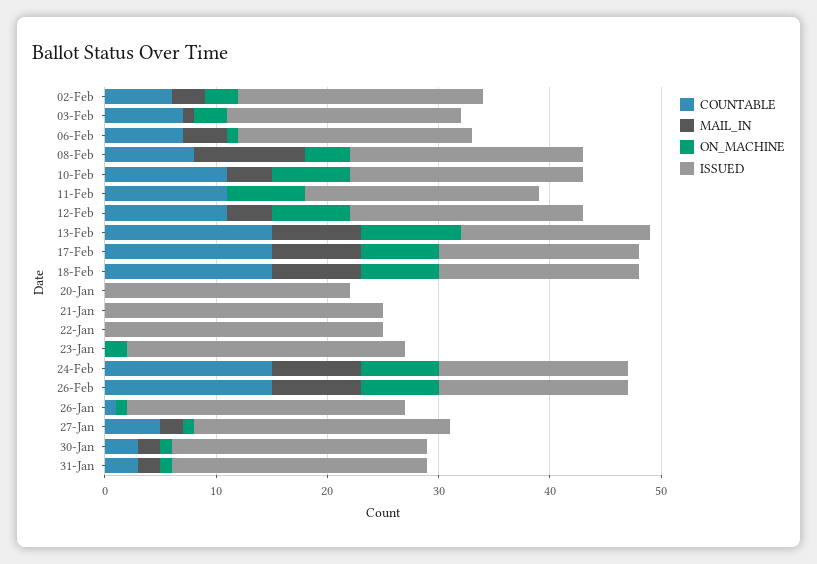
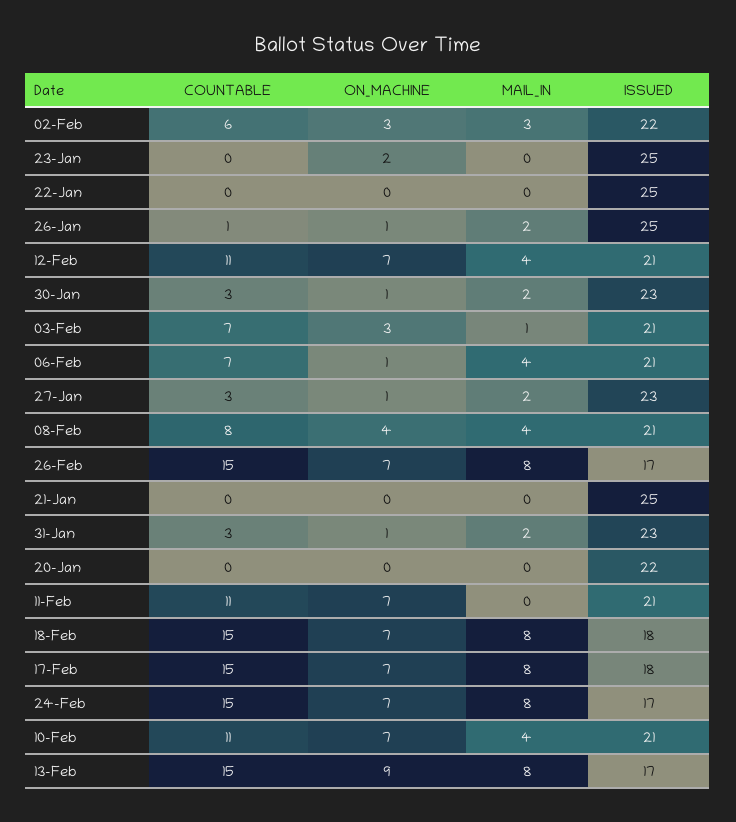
  {
    "COUNTABLE": {
      "02-Feb": 6,
      "03-Feb": 7,
      "06-Feb": 7,
      "08-Feb": 8,
      "10-Feb": 11,
      "11-Feb": 11,
      "12-Feb": 11,
      "13-Feb": 15,
      "17-Feb": 15,
      "18-Feb": 15,
      "20-Jan": 0,
      "21-Jan": 0,
      "22-Jan": 0,
      "23-Jan": 0,
      "24-Feb": 15,
      "26-Feb": 15,
      "26-Jan": 1,
-     "27-Jan": 5,
+     "27-Jan": 3,
      "30-Jan": 3,
      "31-Jan": 3
    },
    "MAIL_IN": {
      "02-Feb": 3,
      "03-Feb": 1,
      "06-Feb": 4,
-     "08-Feb": 10,
+     "08-Feb": 4,
      "10-Feb": 4,
      "11-Feb": 0,
      "12-Feb": 4,
      "13-Feb": 8,
      "17-Feb": 8,
      "18-Feb": 8,
      "20-Jan": 0,
      "21-Jan": 0,
      "22-Jan": 0,
      "23-Jan": 0,
      "24-Feb": 8,
      "26-Feb": 8,
-     "26-Jan": 0,
+     "26-Jan": 2,
      "27-Jan": 2,
      "30-Jan": 2,
      "31-Jan": 2
    },
    "ON_MACHINE": {
      "02-Feb": 3,
      "03-Feb": 3,
      "06-Feb": 1,
      "08-Feb": 4,
      "10-Feb": 7,
      "11-Feb": 7,
      "12-Feb": 7,
      "13-Feb": 9,
      "17-Feb": 7,
      "18-Feb": 7,
      "20-Jan": 0,
      "21-Jan": 0,
      "22-Jan": 0,
      "23-Jan": 2,
      "24-Feb": 7,
      "26-Feb": 7,
      "26-Jan": 1,
      "27-Jan": 1,
      "30-Jan": 1,
      "31-Jan": 1
    },
    "ISSUED": {
      "02-Feb": 22,
      "03-Feb": 21,
      "06-Feb": 21,
      "08-Feb": 21,
      "10-Feb": 21,
      "11-Feb": 21,
      "12-Feb": 21,
      "13-Feb": 17,
      "17-Feb": 18,
      "18-Feb": 18,
      "20-Jan": 22,
      "21-Jan": 25,
      "22-Jan": 25,
      "23-Jan": 25,
      "24-Feb": 17,
      "26-Feb": 17,
      "26-Jan": 25,
      "27-Jan": 23,
      "30-Jan": 23,
      "31-Jan": 23
    }
  }

